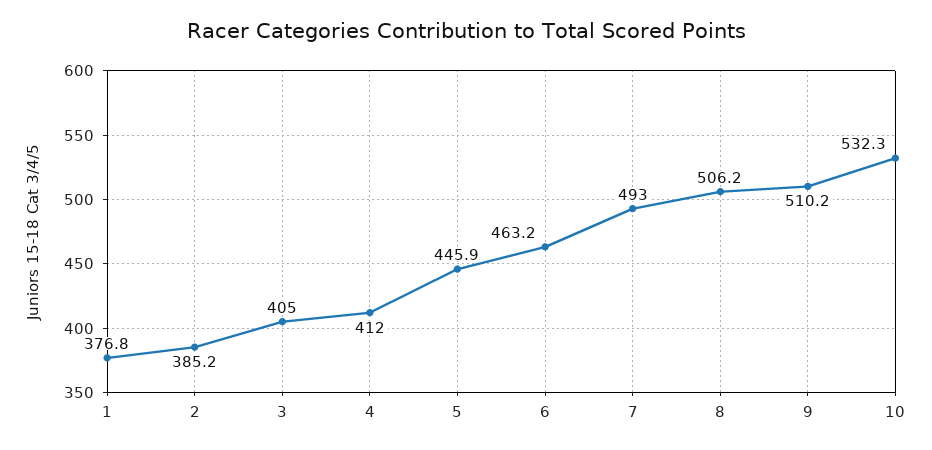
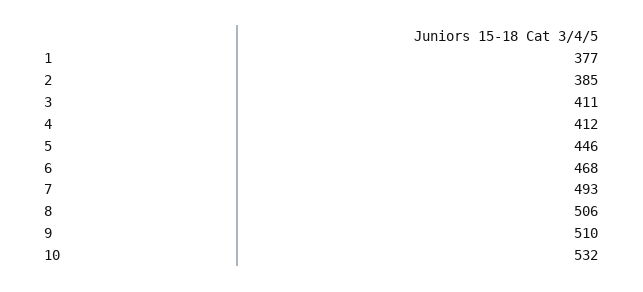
  {
    "1": 376.8,
    "2": 385.2,
-   "3": 405,
+   "3": 411,
    "4": 412,
    "5": 445.9,
-   "6": 463.2,
+   "6": 468,
    "7": 493,
    "8": 506.2,
    "9": 510.2,
    "10": 532.3
  }

